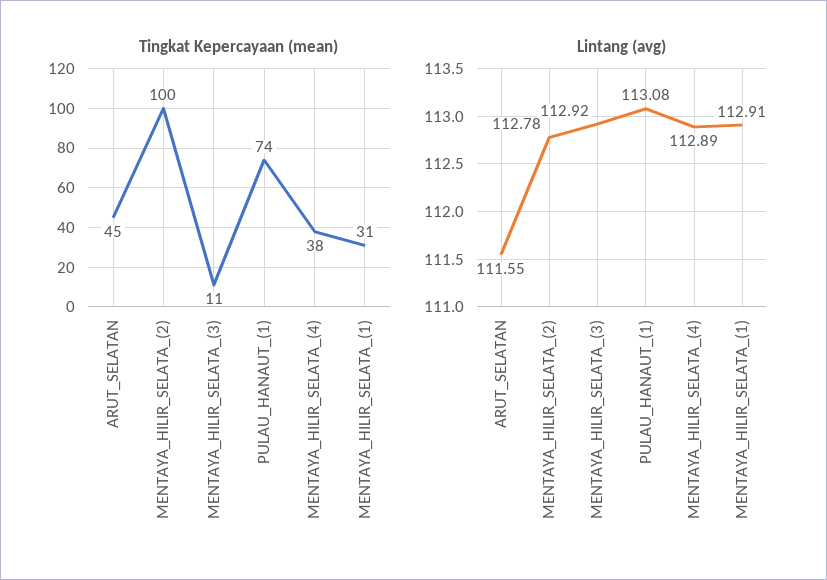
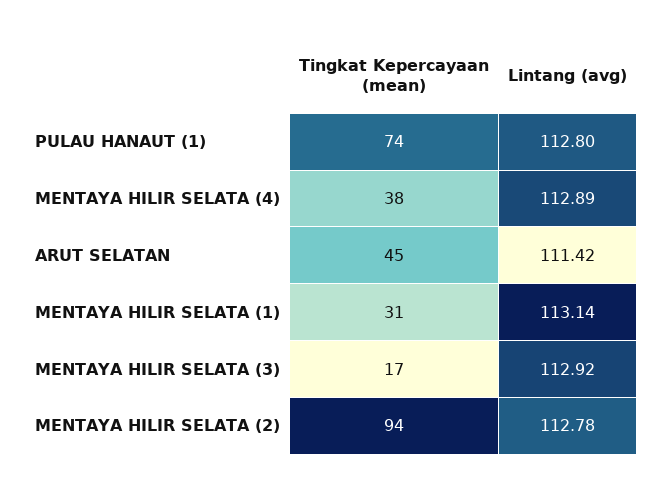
  {
    "Tingkat Kepercayaan (mean)": {
      "ARUT_SELATAN": 45,
-     "MENTAYA_HILIR_SELATA_(2)": 100,
+     "MENTAYA_HILIR_SELATA_(2)": 94,
-     "MENTAYA_HILIR_SELATA_(3)": 11,
+     "MENTAYA_HILIR_SELATA_(3)": 17,
      "PULAU_HANAUT_(1)": 74,
      "MENTAYA_HILIR_SELATA_(4)": 38,
      "MENTAYA_HILIR_SELATA_(1)": 31
    },
    "Lintang (avg)": {
-     "ARUT_SELATAN": 111.55,
+     "ARUT_SELATAN": 111.42,
      "MENTAYA_HILIR_SELATA_(2)": 112.78,
      "MENTAYA_HILIR_SELATA_(3)": 112.92,
-     "PULAU_HANAUT_(1)": 113.08,
+     "PULAU_HANAUT_(1)": 112.8,
      "MENTAYA_HILIR_SELATA_(4)": 112.89,
-     "MENTAYA_HILIR_SELATA_(1)": 112.91
+     "MENTAYA_HILIR_SELATA_(1)": 113.14
    }
  }

